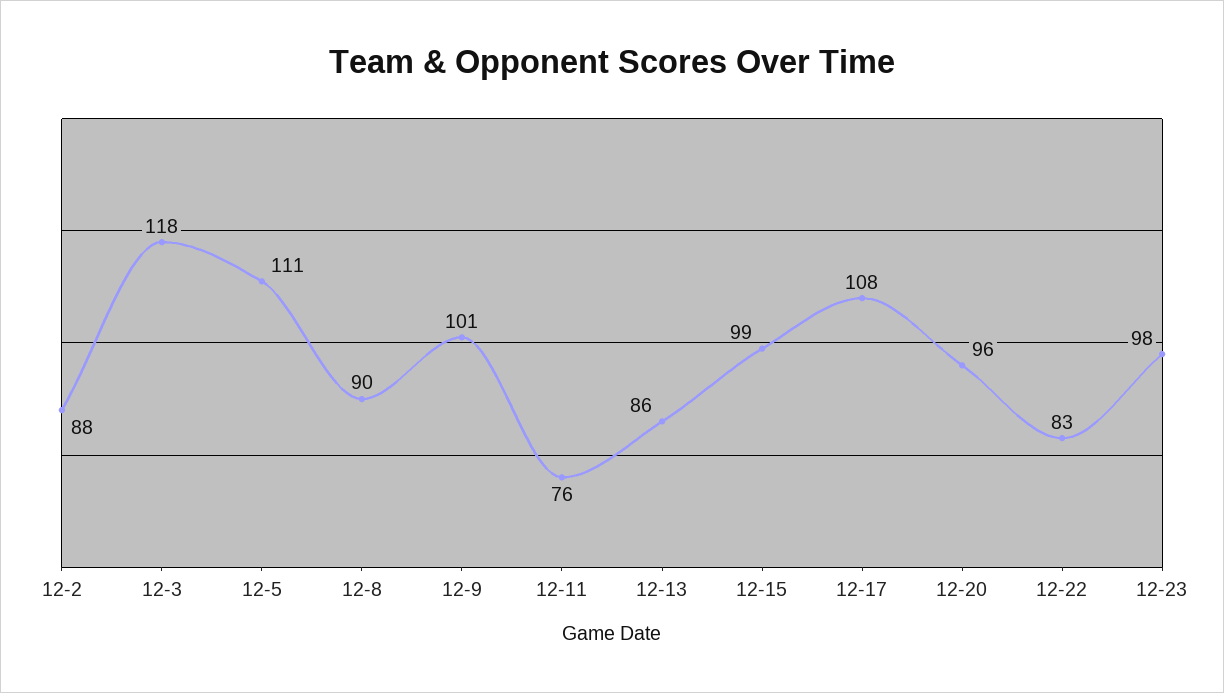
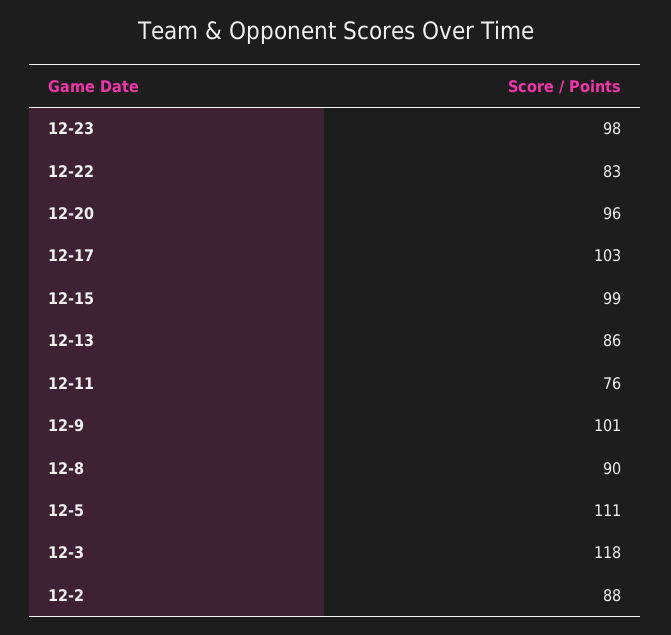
  {
    "12-2": 88,
    "12-3": 118,
    "12-5": 111,
    "12-8": 90,
    "12-9": 101,
    "12-11": 76,
    "12-13": 86,
    "12-15": 99,
-   "12-17": 108,
+   "12-17": 103,
    "12-20": 96,
    "12-22": 83,
    "12-23": 98
  }

